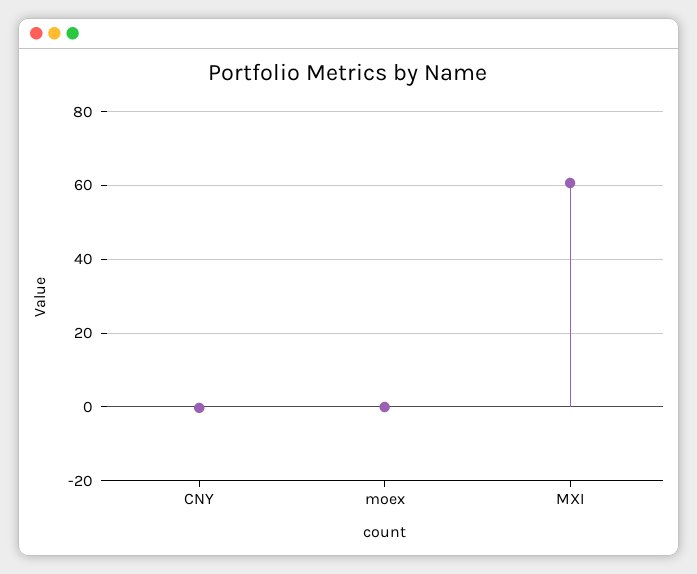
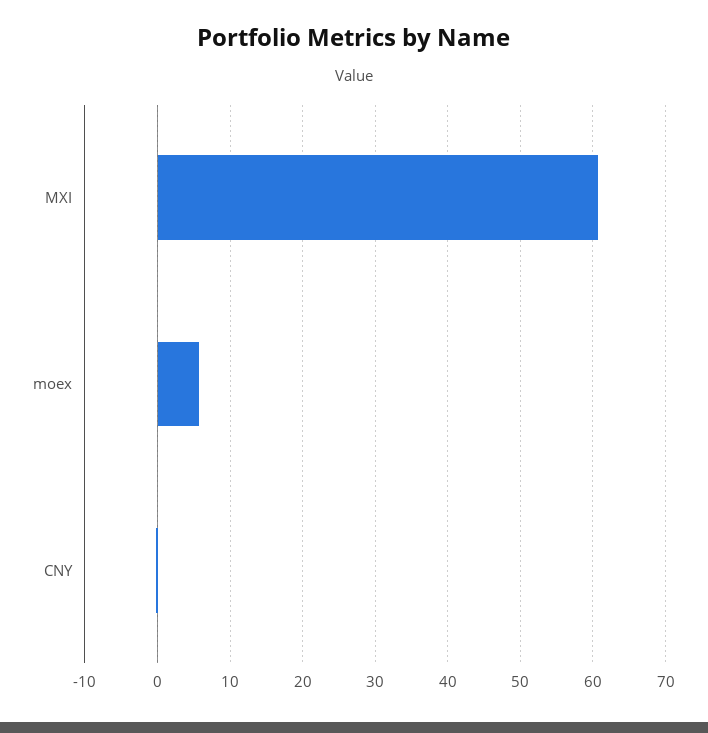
  {
    "CNY": 0,
-   "moex": 0,
+   "moex": 6,
    "MXI": 61
  }

